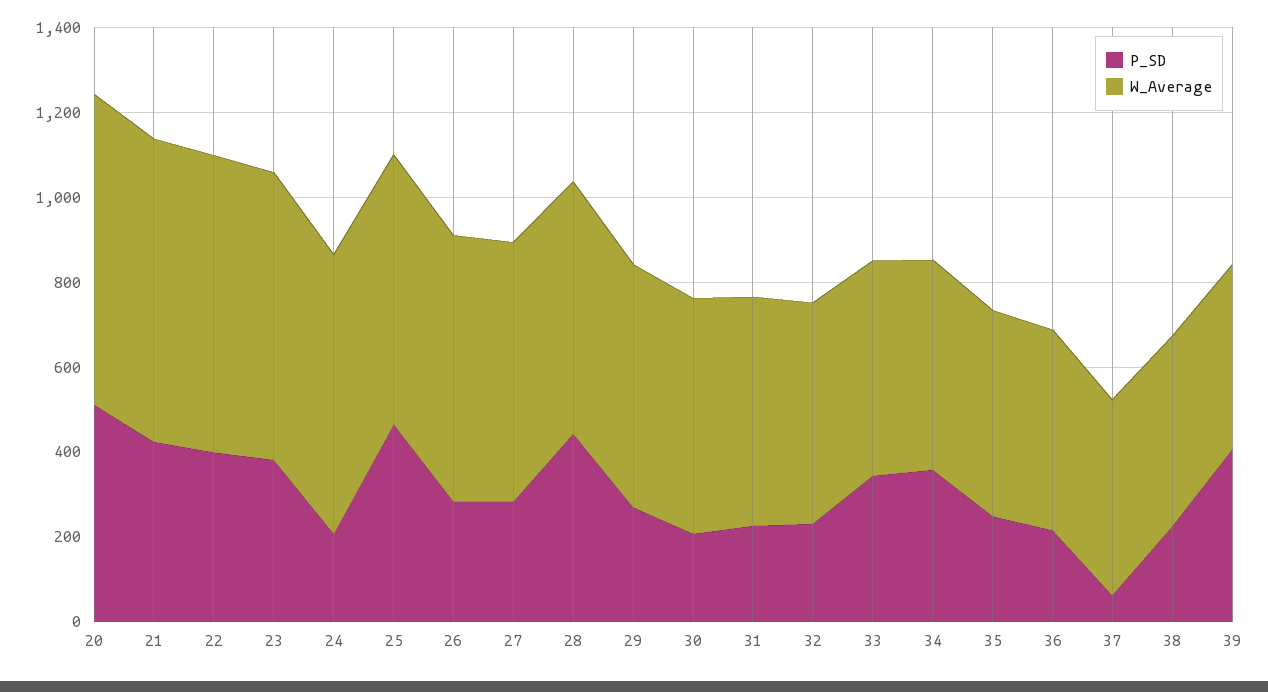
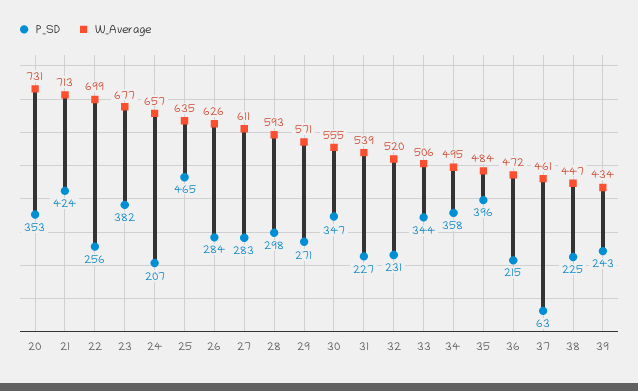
  {
    "P_SD": {
-     "20": 500,
+     "20": 353,
      "21": 424,
-     "22": 400,
+     "22": 256,
      "23": 382,
      "24": 207,
      "25": 465,
      "26": 284,
      "27": 283,
-     "28": 450,
+     "28": 298,
      "29": 271,
-     "30": 200,
+     "30": 347,
      "31": 227,
      "32": 231,
      "33": 344,
      "34": 358,
-     "35": 250,
+     "35": 396,
      "36": 215,
      "37": 63,
      "38": 225,
-     "39": 400
+     "39": 243
    },
    "W_Average": {
      "20": 731,
      "21": 713,
      "22": 699,
      "23": 677,
      "24": 657,
      "25": 635,
      "26": 626,
      "27": 611,
      "28": 593,
      "29": 571,
      "30": 555,
      "31": 539,
      "32": 520,
      "33": 506,
      "34": 495,
      "35": 484,
      "36": 472,
      "37": 461,
      "38": 447,
      "39": 434
    }
  }

